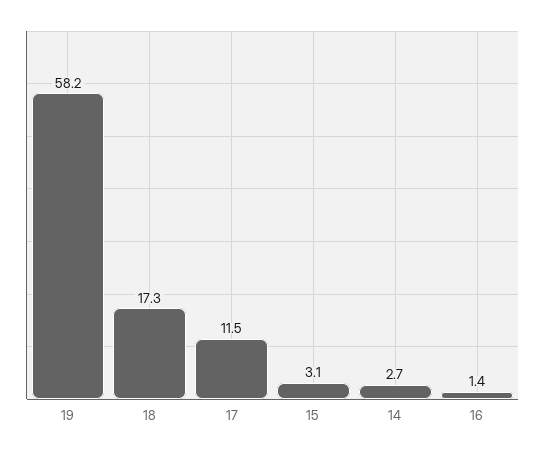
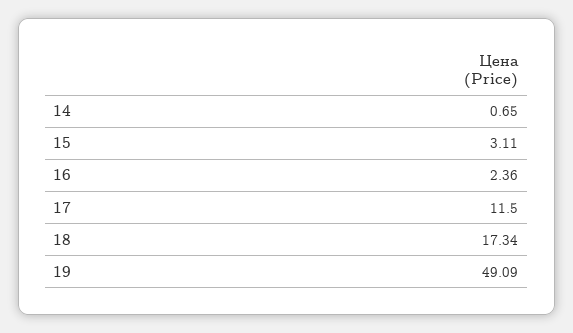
  {
-   "19": 58.2,
+   "19": 49.09,
    "18": 17.34,
    "17": 11.5,
    "15": 3.11,
-   "14": 2.7,
+   "14": 0.65,
-   "16": 1.4
+   "16": 2.36
  }

